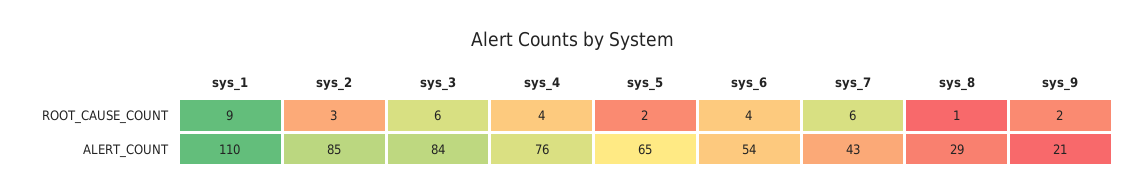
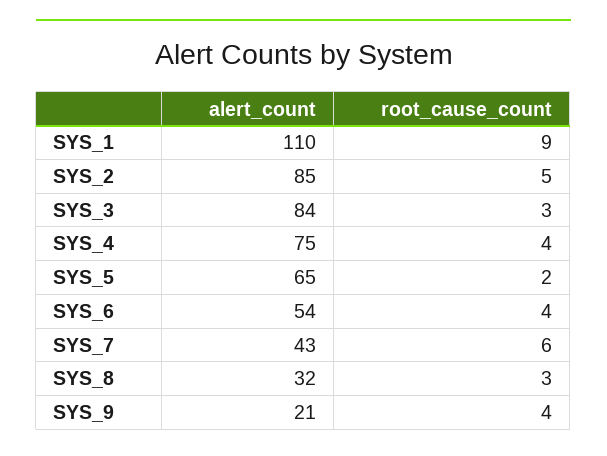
  {
    "sys_1": {
      "ROOT_CAUSE_COUNT": 9,
      "ALERT_COUNT": 110
    },
    "sys_2": {
-     "ROOT_CAUSE_COUNT": 3,
+     "ROOT_CAUSE_COUNT": 5,
      "ALERT_COUNT": 85
    },
    "sys_3": {
-     "ROOT_CAUSE_COUNT": 6,
+     "ROOT_CAUSE_COUNT": 3,
      "ALERT_COUNT": 84
    },
    "sys_4": {
      "ROOT_CAUSE_COUNT": 4,
-     "ALERT_COUNT": 76
+     "ALERT_COUNT": 75
    },
    "sys_5": {
      "ROOT_CAUSE_COUNT": 2,
      "ALERT_COUNT": 65
    },
    "sys_6": {
      "ROOT_CAUSE_COUNT": 4,
      "ALERT_COUNT": 54
    },
    "sys_7": {
      "ROOT_CAUSE_COUNT": 6,
      "ALERT_COUNT": 43
    },
    "sys_8": {
-     "ROOT_CAUSE_COUNT": 1,
+     "ROOT_CAUSE_COUNT": 3,
-     "ALERT_COUNT": 29
+     "ALERT_COUNT": 32
    },
    "sys_9": {
-     "ROOT_CAUSE_COUNT": 2,
+     "ROOT_CAUSE_COUNT": 4,
      "ALERT_COUNT": 21
    }
  }

